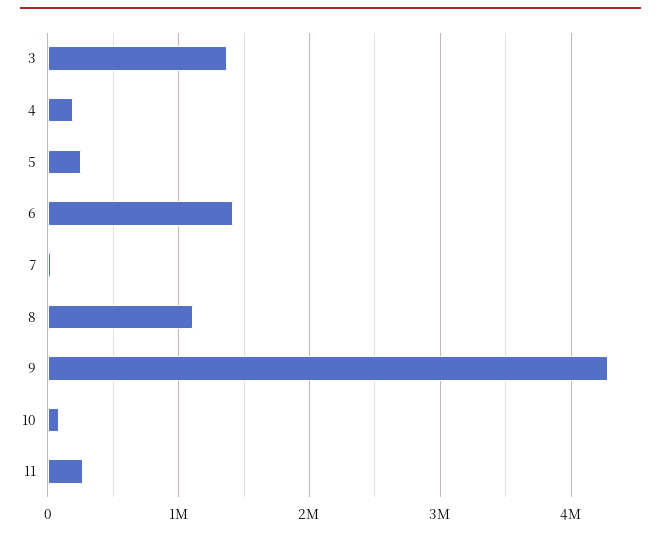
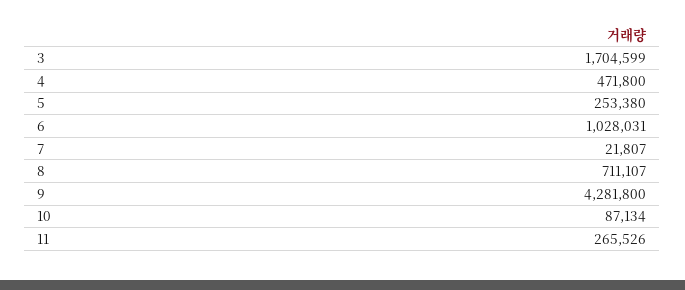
  {
-   "3": 1400000,
+   "3": 1704599,
-   "4": 200000,
+   "4": 471800,
    "5": 253380,
-   "6": 1400000,
+   "6": 1028031,
    "7": 21807,
-   "8": 1100000,
+   "8": 711107,
    "9": 4281800,
    "10": 87134,
    "11": 265526
  }

